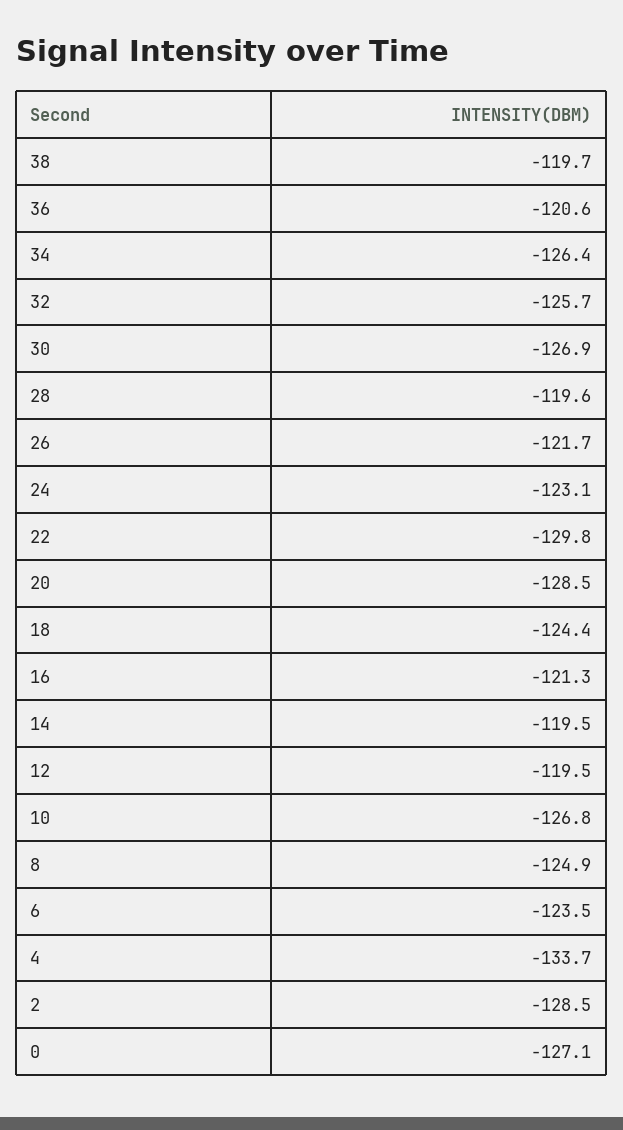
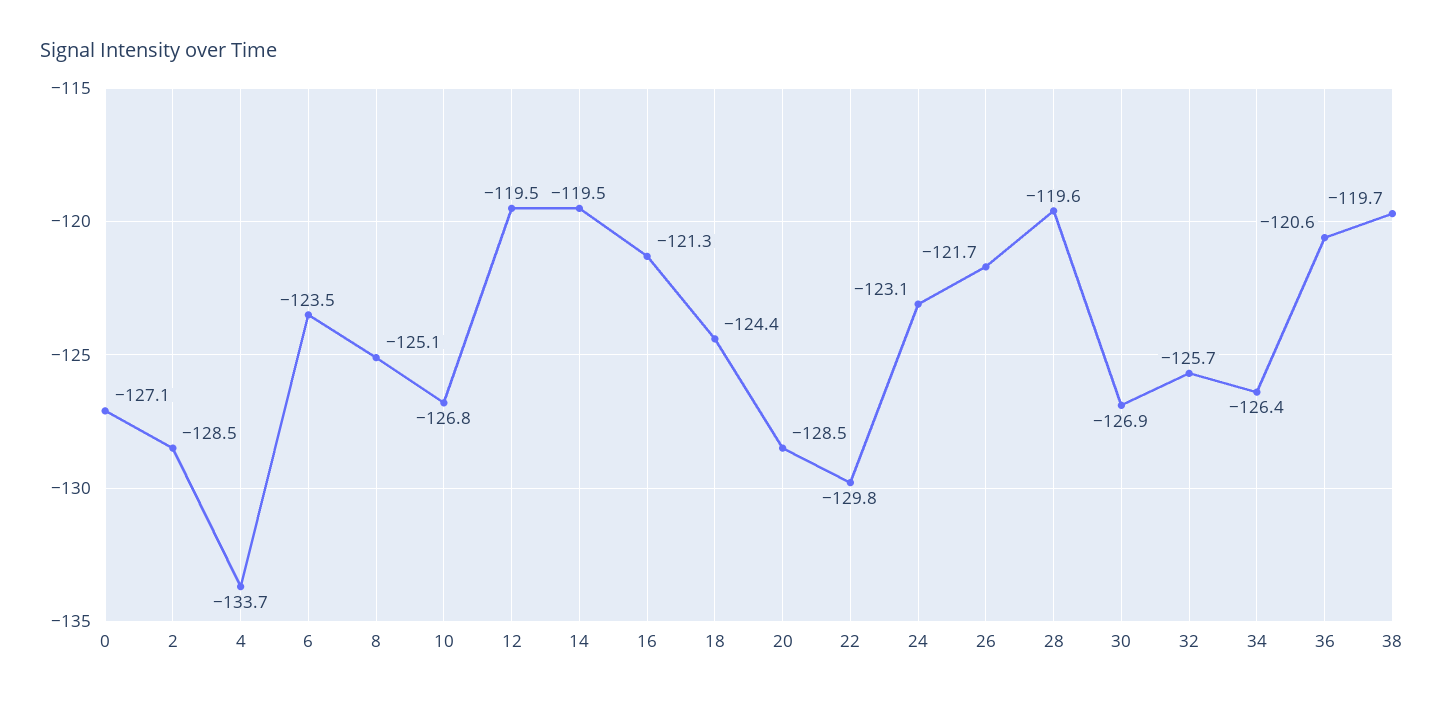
  {
    "38": -119.7,
    "36": -120.6,
    "34": -126.4,
    "32": -125.7,
    "30": -126.9,
    "28": -119.6,
    "26": -121.7,
    "24": -123.1,
    "22": -129.8,
    "20": -128.5,
    "18": -124.4,
    "16": -121.3,
    "14": -119.5,
    "12": -119.5,
    "10": -126.8,
-   "8": -124.9,
+   "8": -125.1,
    "6": -123.5,
    "4": -133.7,
    "2": -128.5,
    "0": -127.1
  }

